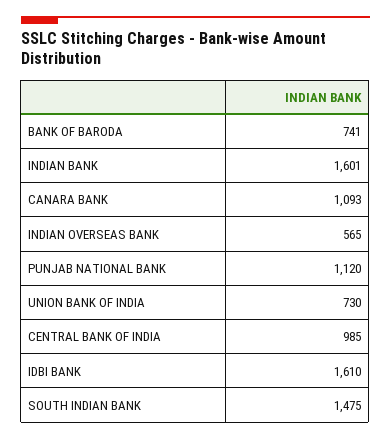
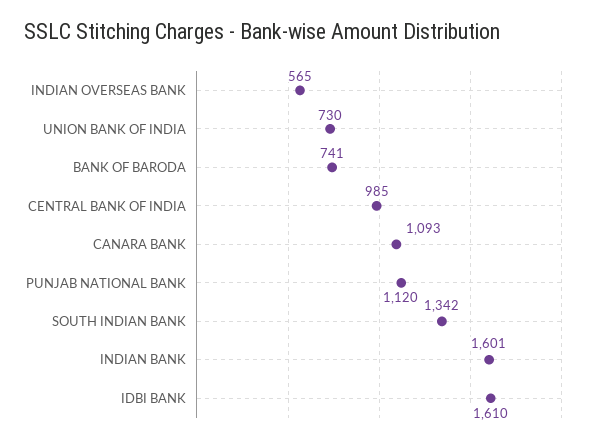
  {
    "BANK OF BARODA": 741,
    "INDIAN BANK": 1601,
    "CANARA BANK": 1093,
    "INDIAN OVERSEAS BANK": 565,
    "PUNJAB NATIONAL BANK": 1120,
    "UNION BANK OF INDIA": 730,
    "CENTRAL BANK OF INDIA": 985,
    "IDBI BANK": 1610,
-   "SOUTH INDIAN BANK": 1475
+   "SOUTH INDIAN BANK": 1342
  }

